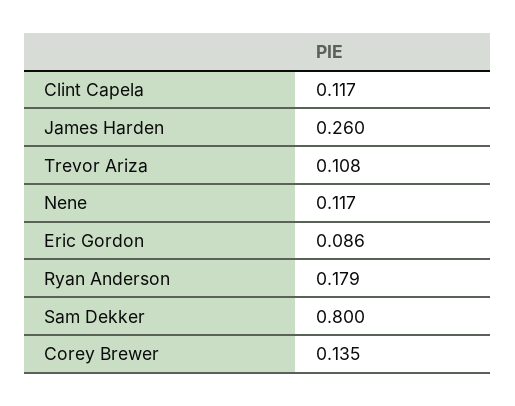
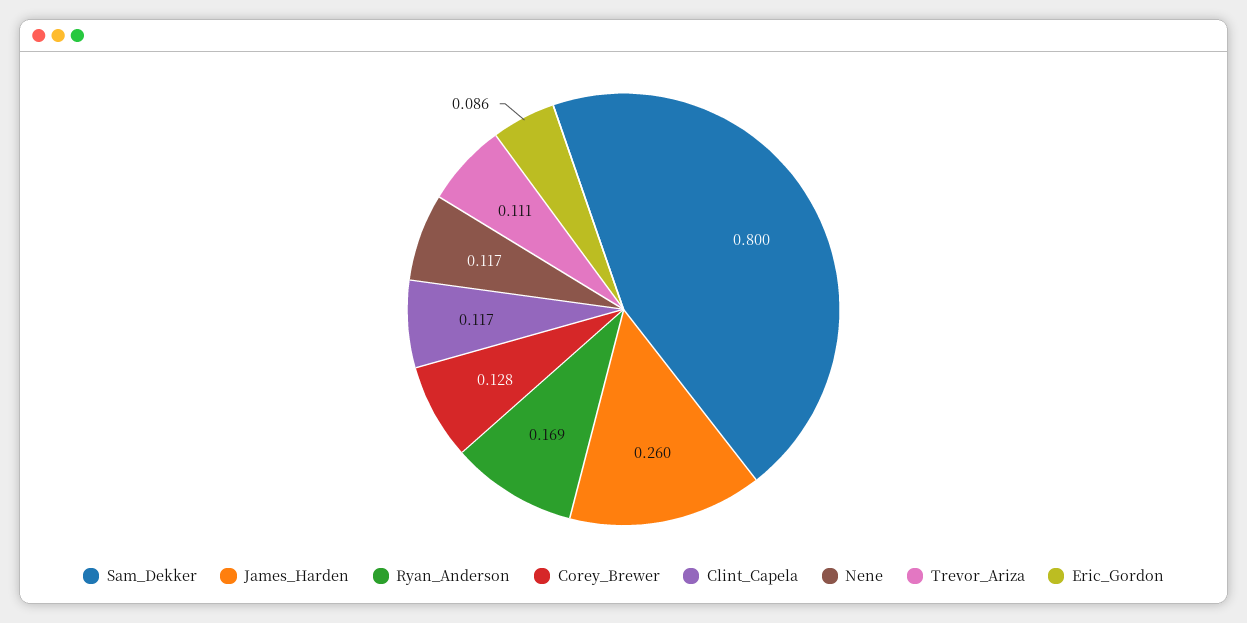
  {
    "Clint Capela": 0.117,
    "James Harden": 0.26,
-   "Trevor Ariza": 0.108,
+   "Trevor Ariza": 0.111,
    "Nene": 0.117,
    "Eric Gordon": 0.086,
-   "Ryan Anderson": 0.179,
+   "Ryan Anderson": 0.169,
    "Sam Dekker": 0.8,
-   "Corey Brewer": 0.135
+   "Corey Brewer": 0.128
  }

